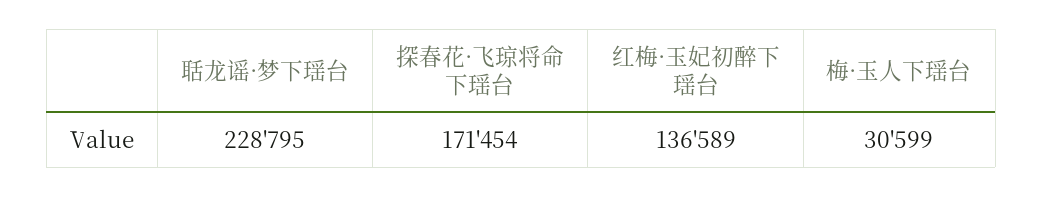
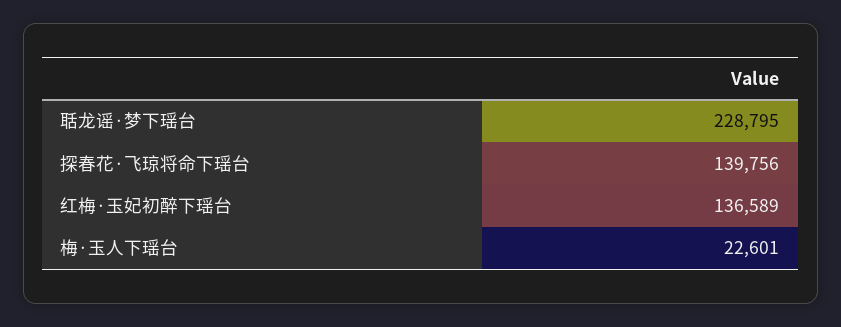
  {
    "聒龙谣·梦下瑶台": 228795,
-   "探春花·飞琼将命下瑶台": 171454,
+   "探春花·飞琼将命下瑶台": 139756,
    "红梅·玉妃初醉下瑶台": 136589,
-   "梅·玉人下瑶台": 30599
+   "梅·玉人下瑶台": 22601
  }

